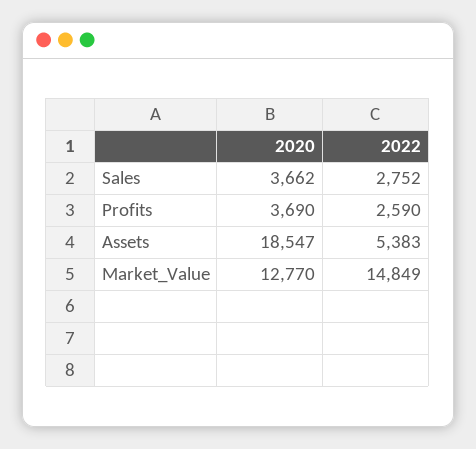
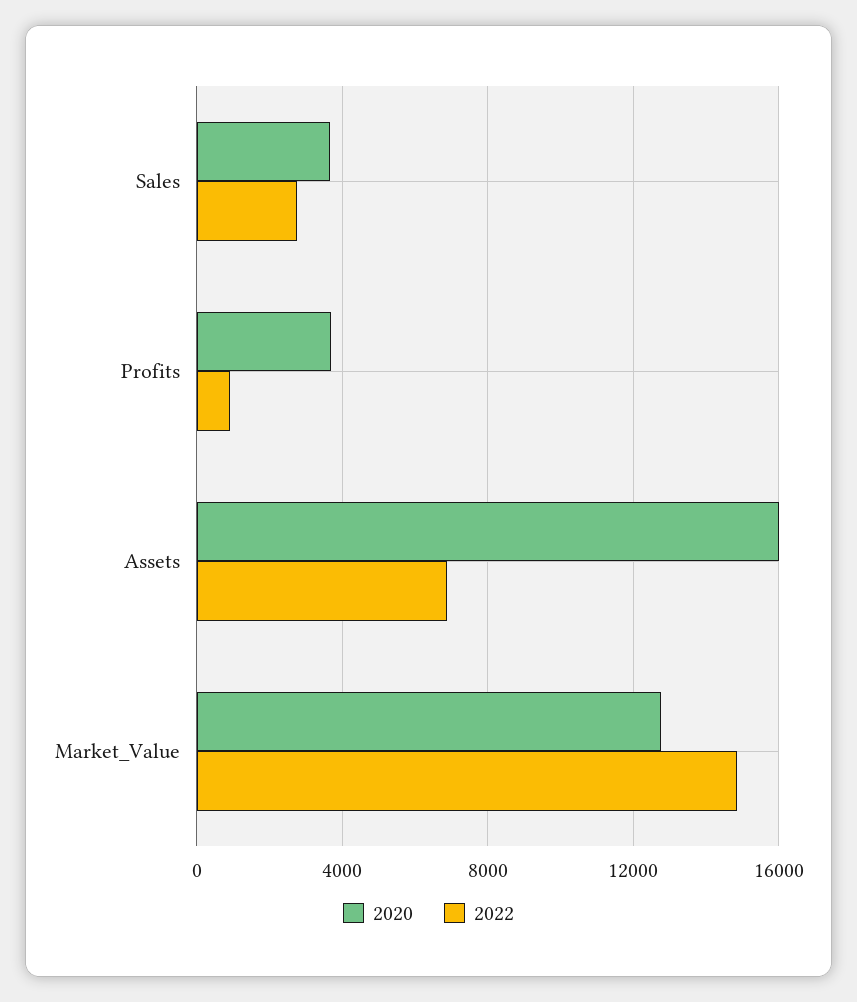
  {
    "2020": {
      "Sales": 3662,
      "Profits": 3690,
-     "Assets": 18547,
+     "Assets": 16000,
      "Market_Value": 12770
    },
    "2022": {
      "Sales": 2752,
-     "Profits": 2590,
+     "Profits": 1000,
-     "Assets": 5383,
+     "Assets": 7000,
      "Market_Value": 14849
    }
  }

